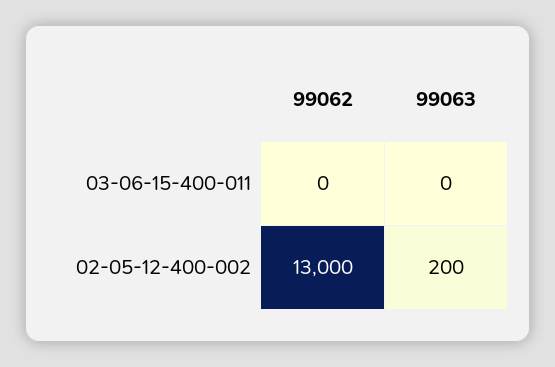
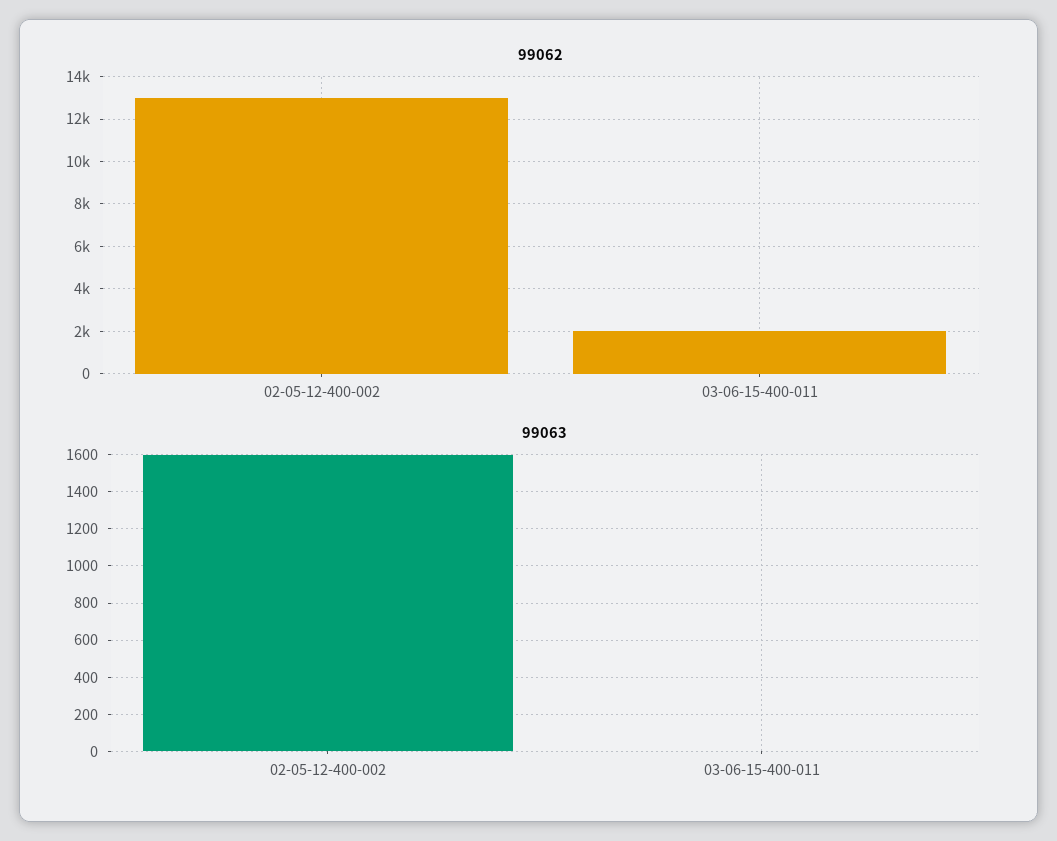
  {
    "99062": {
-     "03-06-15-400-011": 0,
+     "03-06-15-400-011": 2000,
      "02-05-12-400-002": 13000
    },
    "99063": {
      "03-06-15-400-011": 0,
-     "02-05-12-400-002": 200
+     "02-05-12-400-002": 1600
    }
  }

